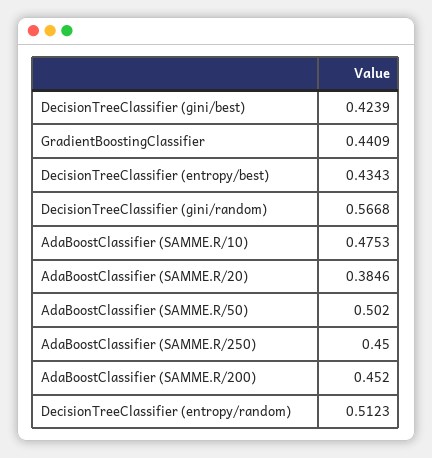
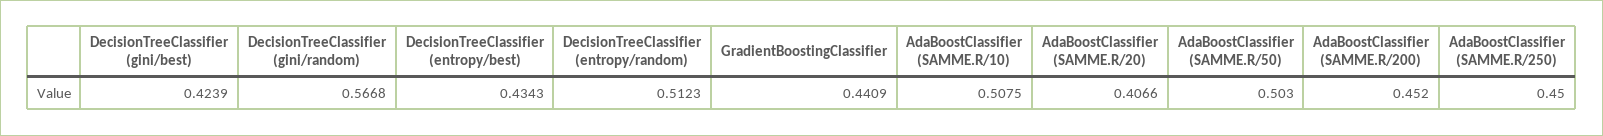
  {
    "DecisionTreeClassifier (gini/best)": 0.4239,
    "GradientBoostingClassifier": 0.4409,
    "DecisionTreeClassifier (entropy/best)": 0.4343,
    "DecisionTreeClassifier (gini/random)": 0.5668,
-   "AdaBoostClassifier (SAMME.R/10)": 0.4753,
+   "AdaBoostClassifier (SAMME.R/10)": 0.5075,
-   "AdaBoostClassifier (SAMME.R/20)": 0.3846,
+   "AdaBoostClassifier (SAMME.R/20)": 0.4066,
-   "AdaBoostClassifier (SAMME.R/50)": 0.502,
+   "AdaBoostClassifier (SAMME.R/50)": 0.503,
    "AdaBoostClassifier (SAMME.R/250)": 0.45,
    "AdaBoostClassifier (SAMME.R/200)": 0.452,
    "DecisionTreeClassifier (entropy/random)": 0.5123
  }

